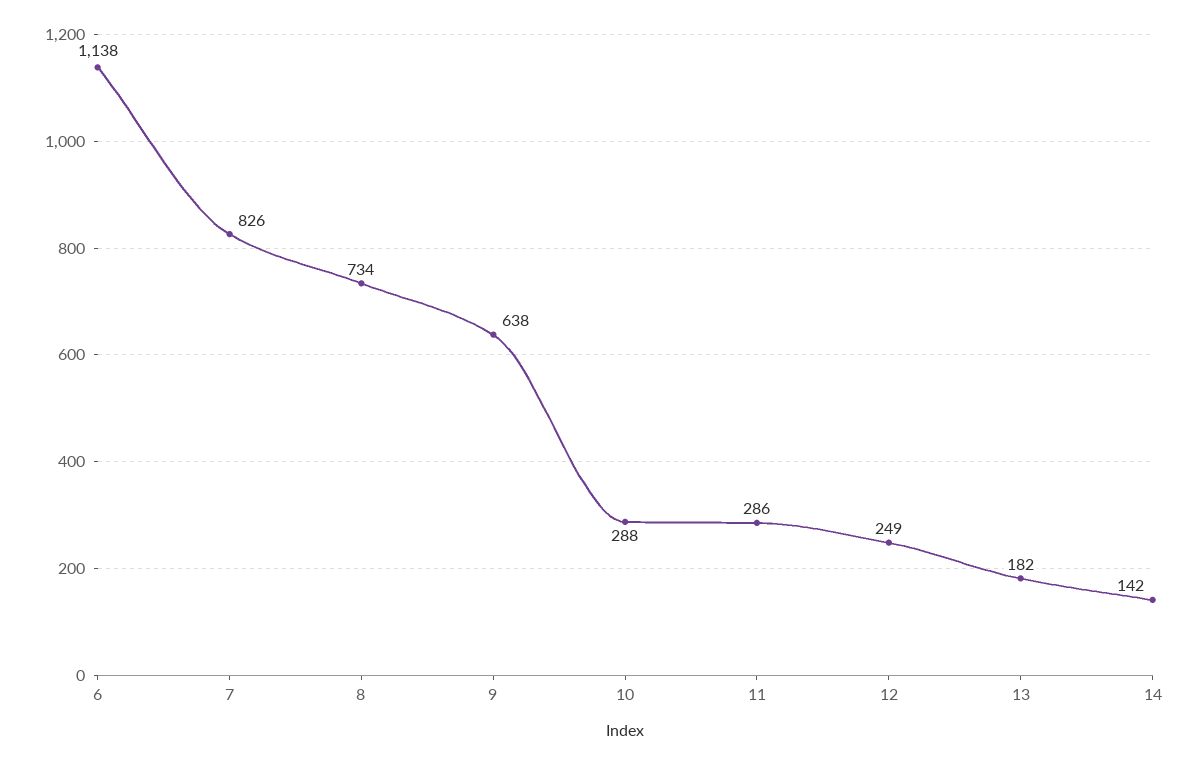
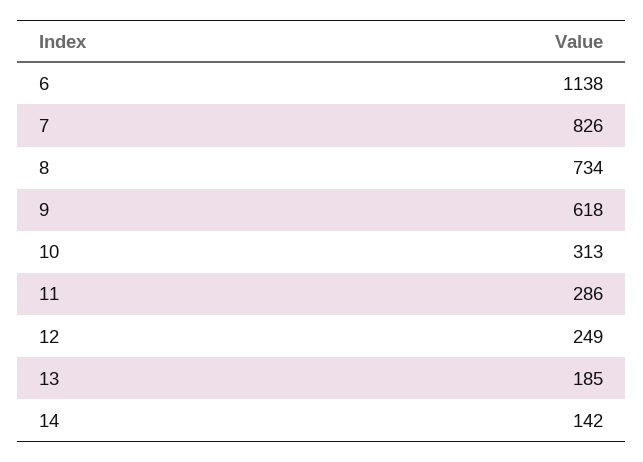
  {
    "6": 1138,
    "7": 826,
    "8": 734,
-   "9": 638,
+   "9": 618,
-   "10": 288,
+   "10": 313,
    "11": 286,
    "12": 249,
-   "13": 182,
+   "13": 185,
    "14": 142
  }

